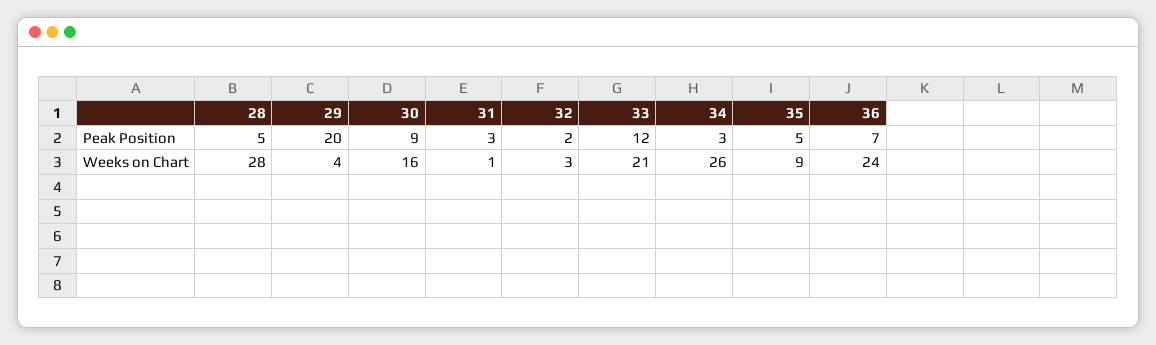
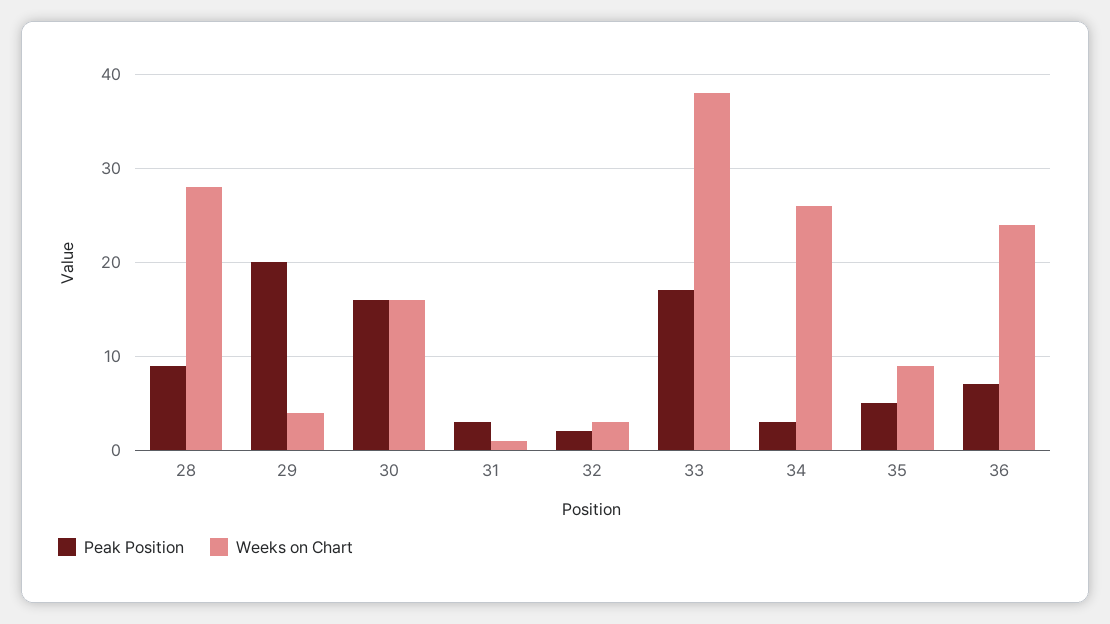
  {
    "Peak Position": {
-     "28": 5,
+     "28": 9,
      "29": 20,
-     "30": 9,
+     "30": 16,
      "31": 3,
      "32": 2,
-     "33": 12,
+     "33": 17,
      "34": 3,
      "35": 5,
      "36": 7
    },
    "Weeks on Chart": {
      "28": 28,
      "29": 4,
      "30": 16,
      "31": 1,
      "32": 3,
-     "33": 21,
+     "33": 38,
      "34": 26,
      "35": 9,
      "36": 24
    }
  }

